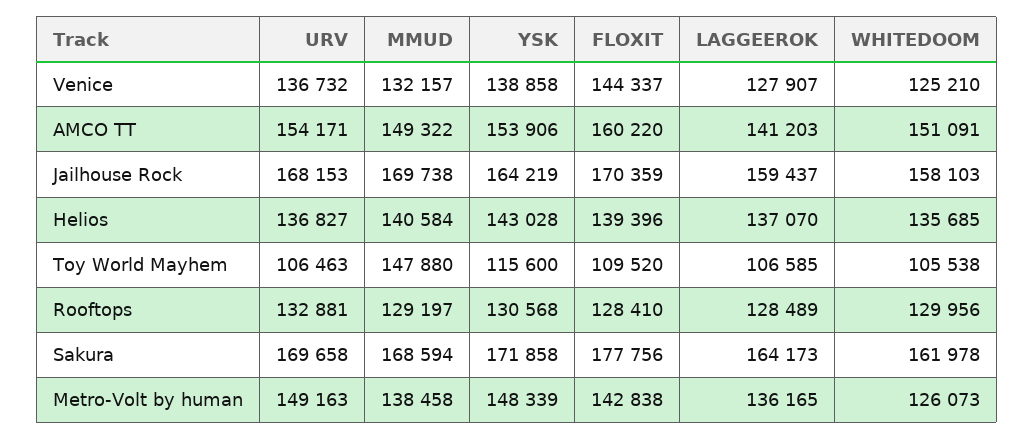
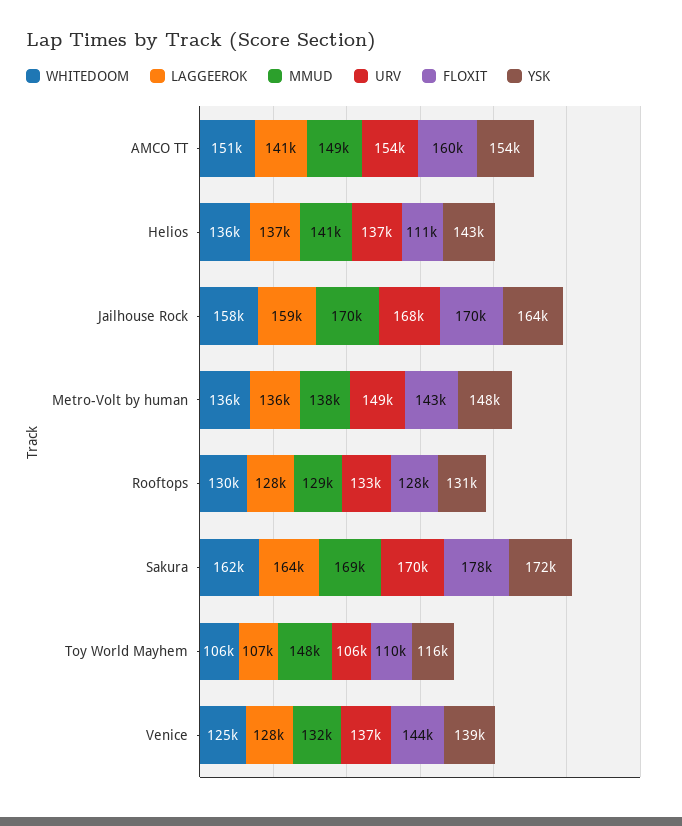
  {
    "URV": {
      "Venice": 136732,
      "AMCO TT": 154171,
      "Jailhouse Rock": 168153,
      "Helios": 136827,
      "Toy World Mayhem": 106463,
      "Rooftops": 132881,
      "Sakura": 169658,
      "Metro-Volt by human": 149163
    },
    "MMUD": {
      "Venice": 132157,
      "AMCO TT": 149322,
      "Jailhouse Rock": 169738,
      "Helios": 140584,
      "Toy World Mayhem": 147880,
      "Rooftops": 129197,
      "Sakura": 168594,
      "Metro-Volt by human": 138458
    },
    "YSK": {
      "Venice": 138858,
      "AMCO TT": 153906,
      "Jailhouse Rock": 164219,
      "Helios": 143028,
      "Toy World Mayhem": 115600,
      "Rooftops": 130568,
      "Sakura": 171858,
      "Metro-Volt by human": 148339
    },
    "FLOXIT": {
      "Venice": 144337,
      "AMCO TT": 160220,
      "Jailhouse Rock": 170359,
-     "Helios": 139396,
+     "Helios": 111000,
      "Toy World Mayhem": 109520,
      "Rooftops": 128410,
      "Sakura": 177756,
      "Metro-Volt by human": 142838
    },
    "LAGGEEROK": {
      "Venice": 127907,
      "AMCO TT": 141203,
      "Jailhouse Rock": 159437,
      "Helios": 137070,
      "Toy World Mayhem": 106585,
      "Rooftops": 128489,
      "Sakura": 164173,
      "Metro-Volt by human": 136165
    },
    "WHITEDOOM": {
      "Venice": 125210,
      "AMCO TT": 151091,
      "Jailhouse Rock": 158103,
      "Helios": 135685,
      "Toy World Mayhem": 105538,
      "Rooftops": 129956,
      "Sakura": 161978,
-     "Metro-Volt by human": 126073
+     "Metro-Volt by human": 136000
    }
  }

